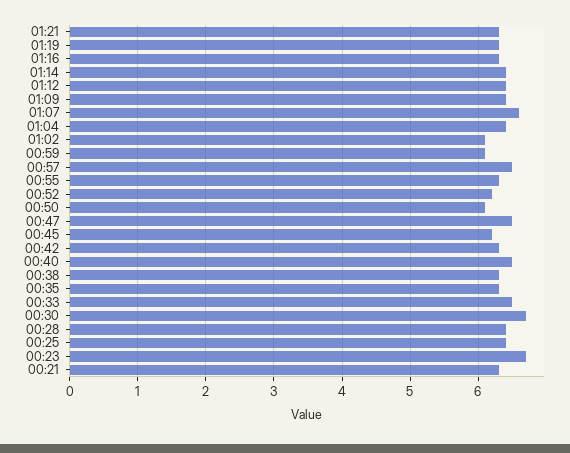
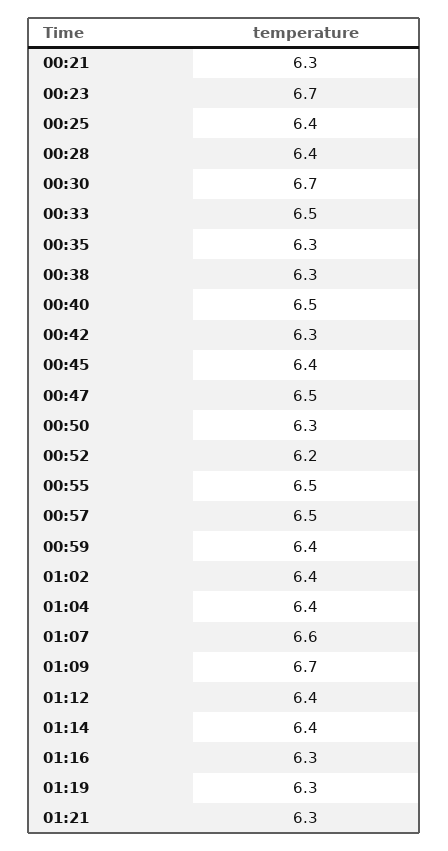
  {
    "01:21": 6.3,
    "01:19": 6.3,
    "01:16": 6.3,
    "01:14": 6.4,
    "01:12": 6.4,
-   "01:09": 6.4,
+   "01:09": 6.7,
    "01:07": 6.6,
    "01:04": 6.4,
-   "01:02": 6.1,
+   "01:02": 6.4,
-   "00:59": 6.1,
+   "00:59": 6.4,
    "00:57": 6.5,
-   "00:55": 6.3,
+   "00:55": 6.5,
    "00:52": 6.2,
-   "00:50": 6.1,
+   "00:50": 6.3,
    "00:47": 6.5,
-   "00:45": 6.2,
+   "00:45": 6.4,
    "00:42": 6.3,
    "00:40": 6.5,
    "00:38": 6.3,
    "00:35": 6.3,
    "00:33": 6.5,
    "00:30": 6.7,
    "00:28": 6.4,
    "00:25": 6.4,
    "00:23": 6.7,
    "00:21": 6.3
  }

